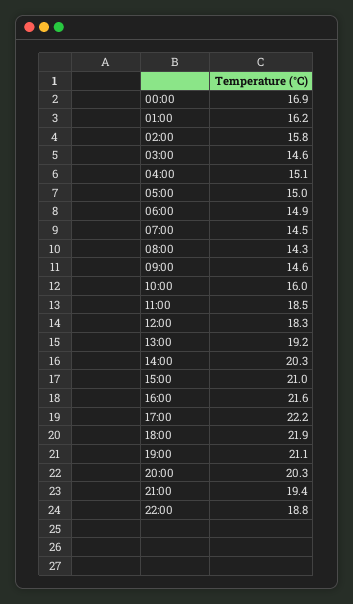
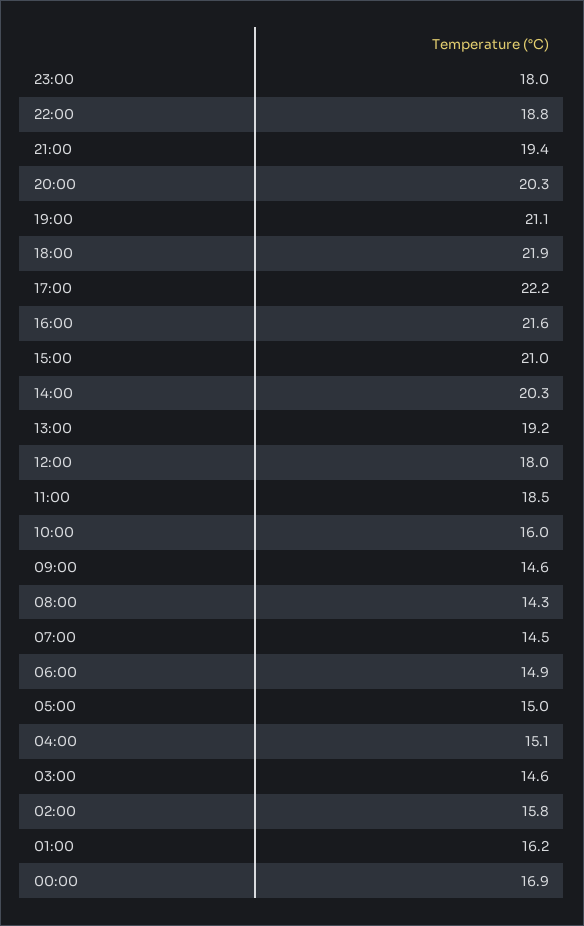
  {
    "00:00": 16.9,
    "01:00": 16.2,
    "02:00": 15.8,
    "03:00": 14.6,
    "04:00": 15.1,
    "05:00": 15,
    "06:00": 14.9,
    "07:00": 14.5,
    "08:00": 14.3,
    "09:00": 14.6,
    "10:00": 16,
    "11:00": 18.5,
-   "12:00": 18.3,
+   "12:00": 18,
    "13:00": 19.2,
    "14:00": 20.3,
    "15:00": 21,
    "16:00": 21.6,
    "17:00": 22.2,
    "18:00": 21.9,
    "19:00": 21.1,
    "20:00": 20.3,
    "21:00": 19.4,
-   "22:00": 18.8
+   "22:00": 18.8,
+   "23:00": 18
  }

